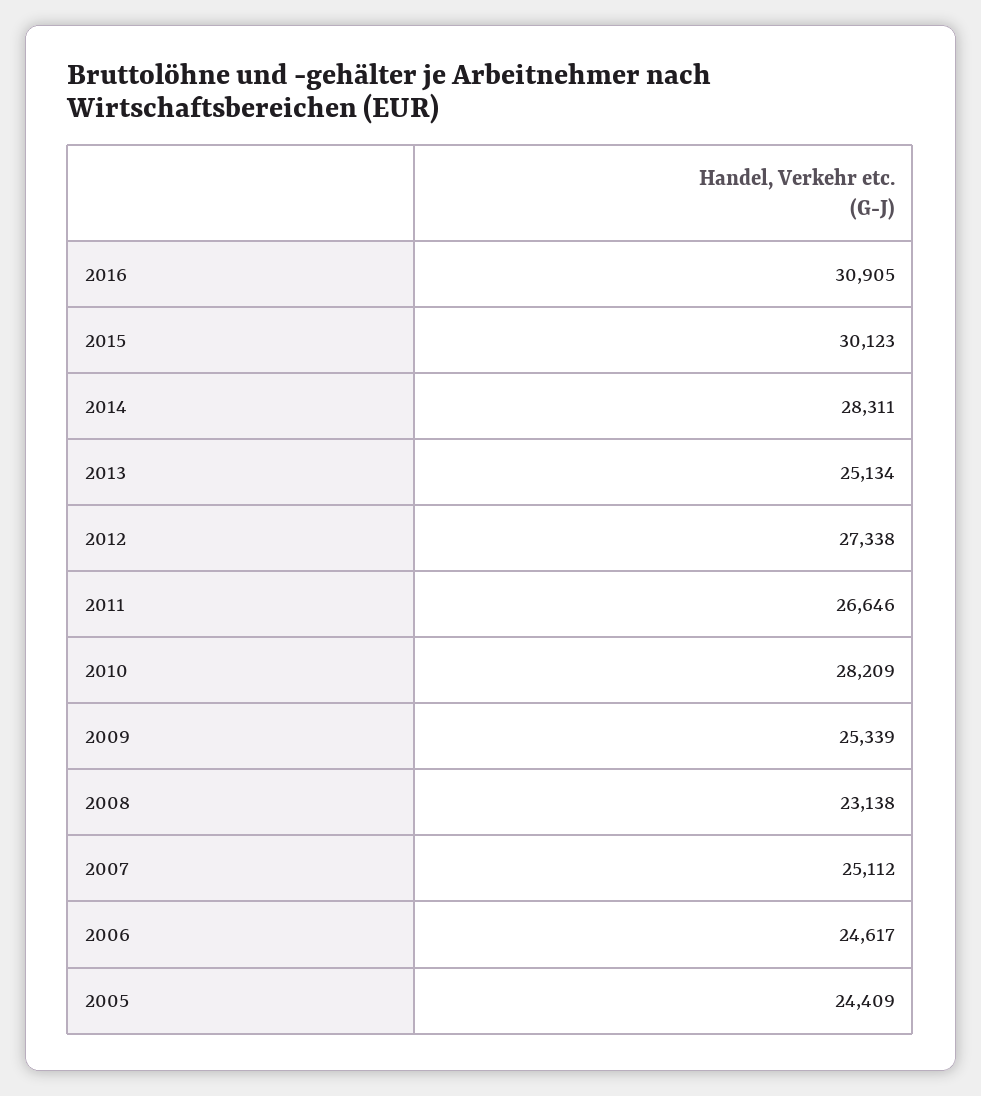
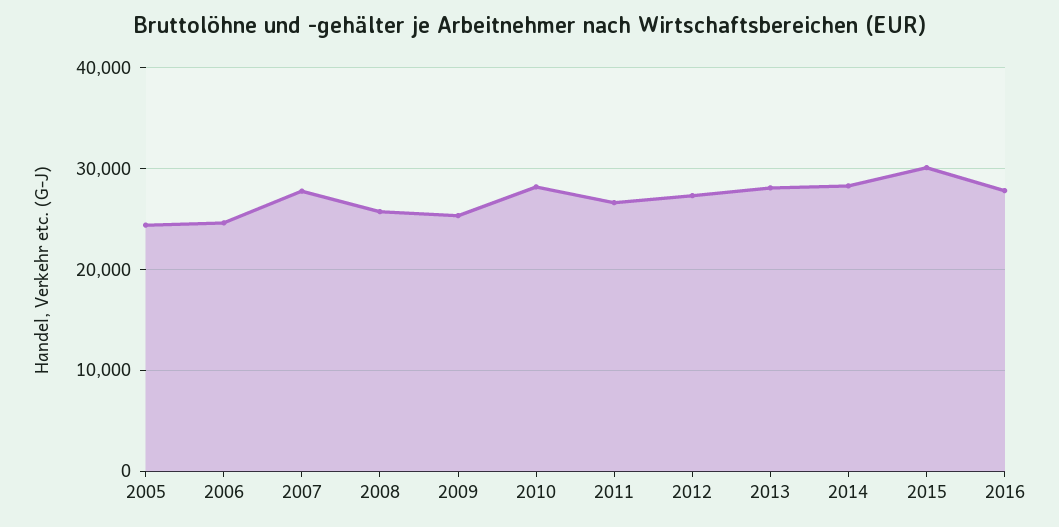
  {
-   "2016": 30905,
+   "2016": 28000,
    "2015": 30123,
    "2014": 28311,
-   "2013": 25134,
+   "2013": 28000,
    "2012": 27338,
    "2011": 26646,
    "2010": 28209,
    "2009": 25339,
-   "2008": 23138,
+   "2008": 26000,
-   "2007": 25112,
+   "2007": 28000,
    "2006": 24617,
    "2005": 24409
  }

